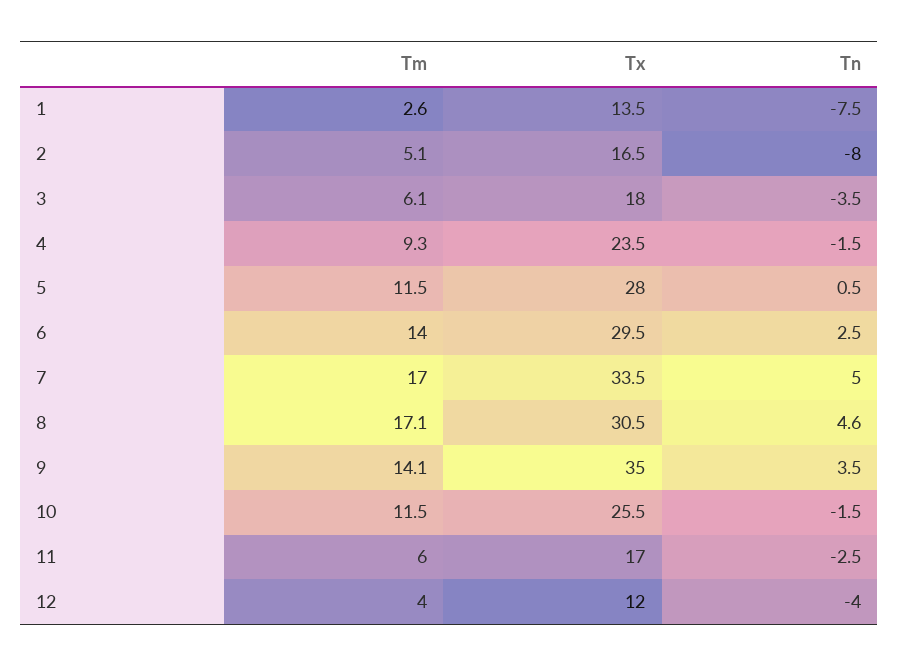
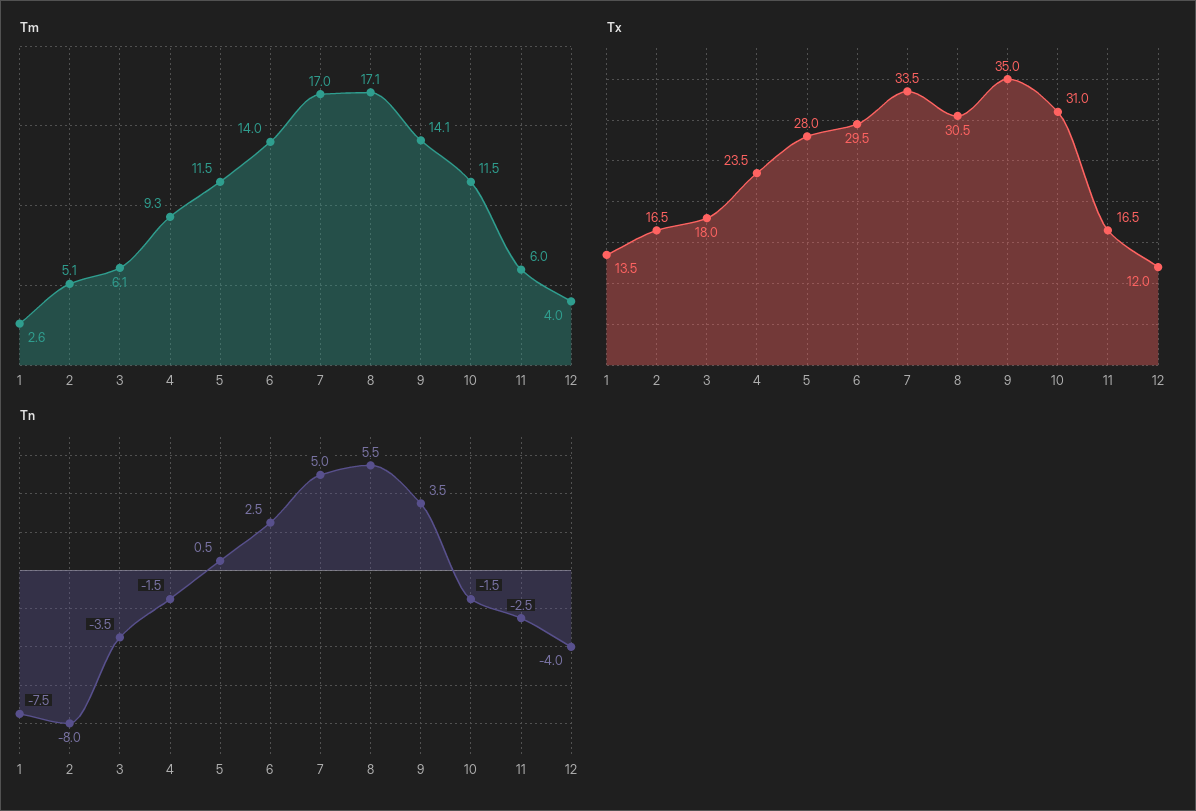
  {
    "Tm": {
      "1": 2.6,
      "2": 5.1,
      "3": 6.1,
      "4": 9.3,
      "5": 11.5,
      "6": 14,
      "7": 17,
      "8": 17.1,
      "9": 14.1,
      "10": 11.5,
      "11": 6,
      "12": 4
    },
    "Tx": {
      "1": 13.5,
      "2": 16.5,
      "3": 18,
      "4": 23.5,
      "5": 28,
      "6": 29.5,
      "7": 33.5,
      "8": 30.5,
      "9": 35,
-     "10": 25.5,
+     "10": 31,
-     "11": 17,
+     "11": 16.5,
      "12": 12
    },
    "Tn": {
      "1": -7.5,
      "2": -8,
      "3": -3.5,
      "4": -1.5,
      "5": 0.5,
      "6": 2.5,
      "7": 5,
-     "8": 4.6,
+     "8": 5.5,
      "9": 3.5,
      "10": -1.5,
      "11": -2.5,
      "12": -4
    }
  }

